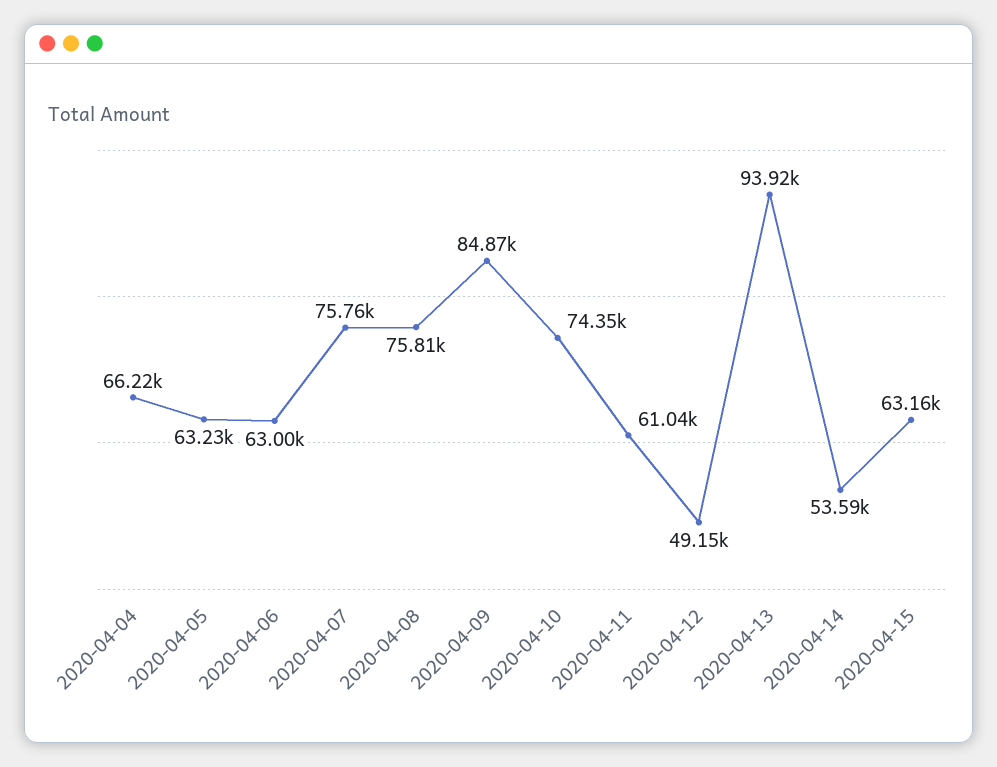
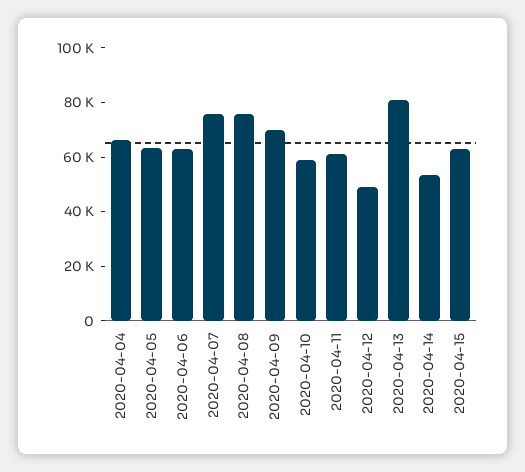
  {
    "2020-04-04": 66220,
    "2020-04-05": 63230,
    "2020-04-06": 63000,
    "2020-04-07": 75760,
    "2020-04-08": 75810,
-   "2020-04-09": 84870,
+   "2020-04-09": 70000,
-   "2020-04-10": 74350,
+   "2020-04-10": 60000,
    "2020-04-11": 61040,
    "2020-04-12": 49150,
-   "2020-04-13": 93920,
+   "2020-04-13": 80000,
    "2020-04-14": 53590,
    "2020-04-15": 63160
  }

